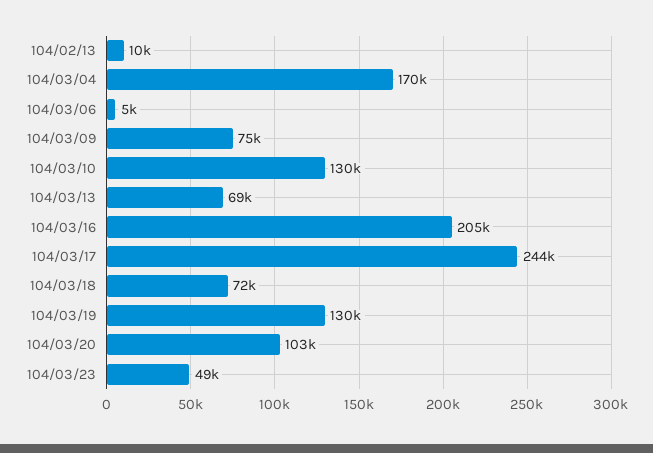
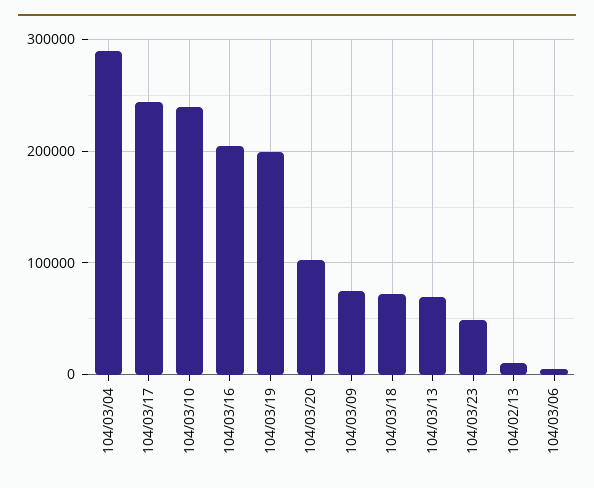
  {
    "104/02/13": 10000,
-   "104/03/04": 170000,
+   "104/03/04": 290000,
    "104/03/06": 5000,
    "104/03/09": 75000,
-   "104/03/10": 130000,
+   "104/03/10": 240000,
    "104/03/13": 69000,
    "104/03/16": 205000,
    "104/03/17": 244000,
    "104/03/18": 72000,
-   "104/03/19": 130000,
+   "104/03/19": 200000,
    "104/03/20": 103000,
    "104/03/23": 49000
  }

